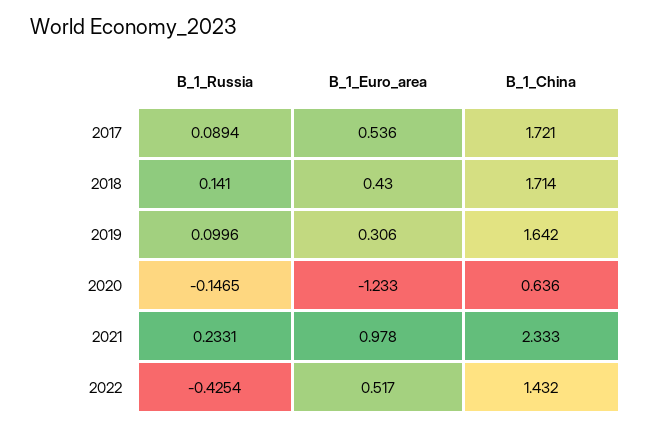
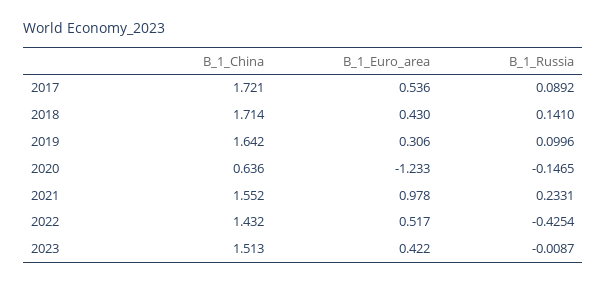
  {
    "B_1_Russia": {
-     "2017": 0.0894,
+     "2017": 0.0892,
      "2018": 0.141,
      "2019": 0.0996,
      "2020": -0.1465,
      "2021": 0.2331,
-     "2022": -0.4254
+     "2022": -0.4254,
+     "2023": -0.0087
    },
    "B_1_Euro_area": {
      "2017": 0.536,
      "2018": 0.43,
      "2019": 0.306,
      "2020": -1.233,
      "2021": 0.978,
-     "2022": 0.517
+     "2022": 0.517,
+     "2023": 0.422
    },
    "B_1_China": {
      "2017": 1.721,
      "2018": 1.714,
      "2019": 1.642,
      "2020": 0.636,
-     "2021": 2.333,
+     "2021": 1.552,
-     "2022": 1.432
+     "2022": 1.432,
+     "2023": 1.513
    }
  }

